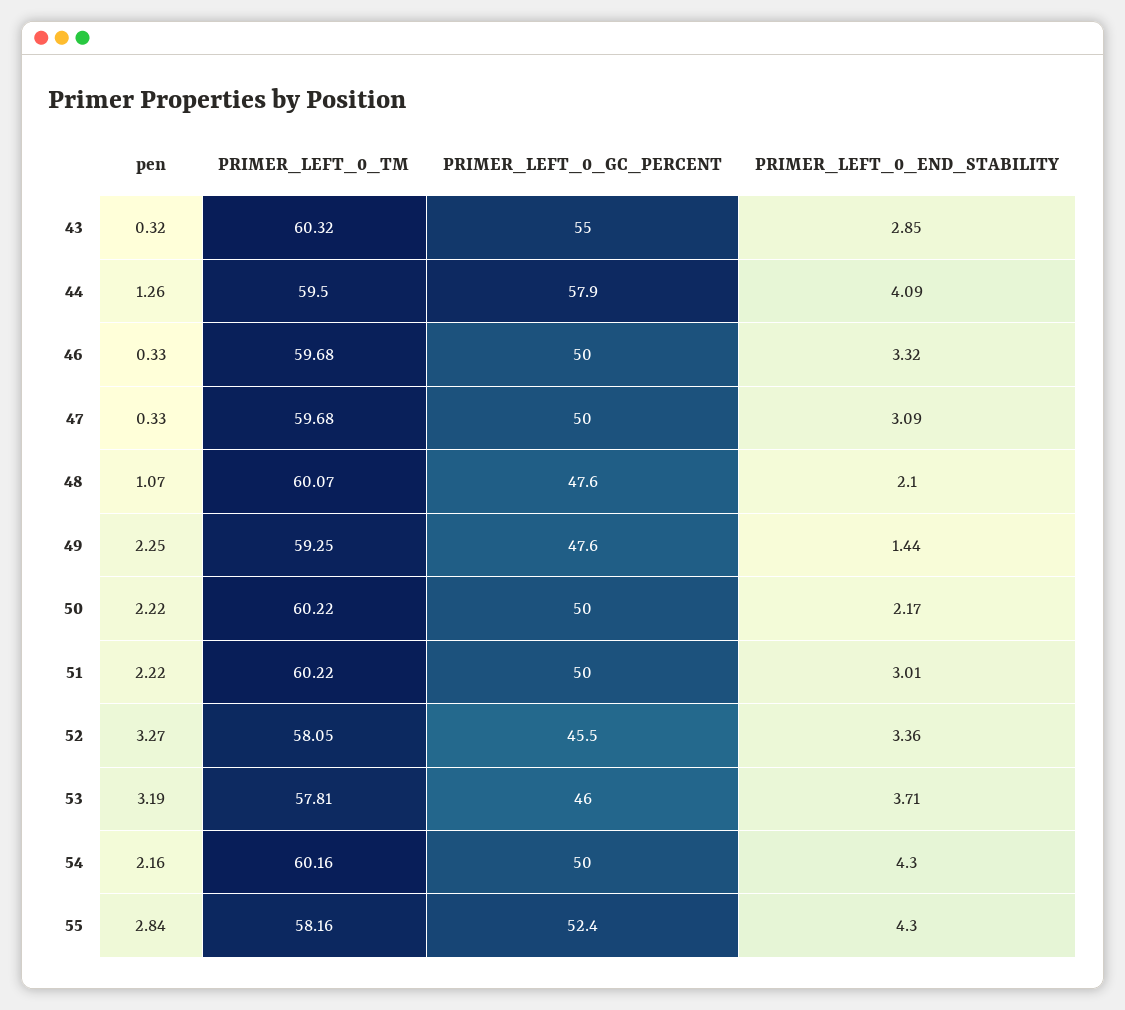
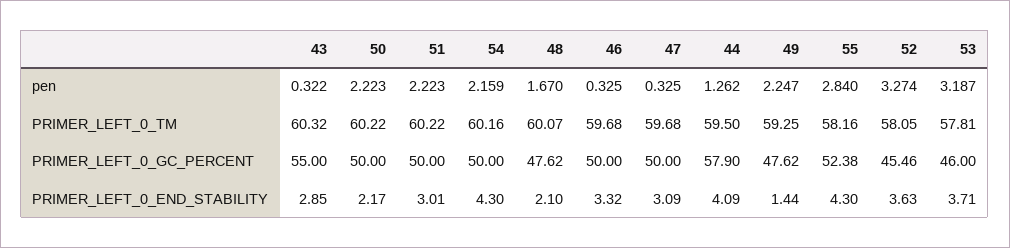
  {
    "pen": {
      "43": 0.322,
      "44": 1.262,
      "46": 0.325,
      "47": 0.325,
-     "48": 1.07,
+     "48": 1.67,
      "49": 2.247,
      "50": 2.223,
      "51": 2.223,
      "52": 3.274,
      "53": 3.187,
      "54": 2.159,
      "55": 2.84
    },
    "PRIMER_LEFT_0_TM": {
      "43": 60.32,
      "44": 59.5,
      "46": 59.68,
      "47": 59.68,
      "48": 60.07,
      "49": 59.25,
      "50": 60.22,
      "51": 60.22,
      "52": 58.05,
      "53": 57.81,
      "54": 60.16,
      "55": 58.16
    },
    "PRIMER_LEFT_0_GC_PERCENT": {
      "43": 55,
      "44": 57.9,
      "46": 50,
      "47": 50,
      "48": 47.62,
      "49": 47.62,
      "50": 50,
      "51": 50,
      "52": 45.46,
      "53": 46,
      "54": 50,
      "55": 52.38
    },
    "PRIMER_LEFT_0_END_STABILITY": {
      "43": 2.85,
      "44": 4.09,
      "46": 3.32,
      "47": 3.09,
      "48": 2.1,
      "49": 1.44,
      "50": 2.17,
      "51": 3.01,
-     "52": 3.36,
+     "52": 3.63,
      "53": 3.71,
      "54": 4.3,
      "55": 4.3
    }
  }

